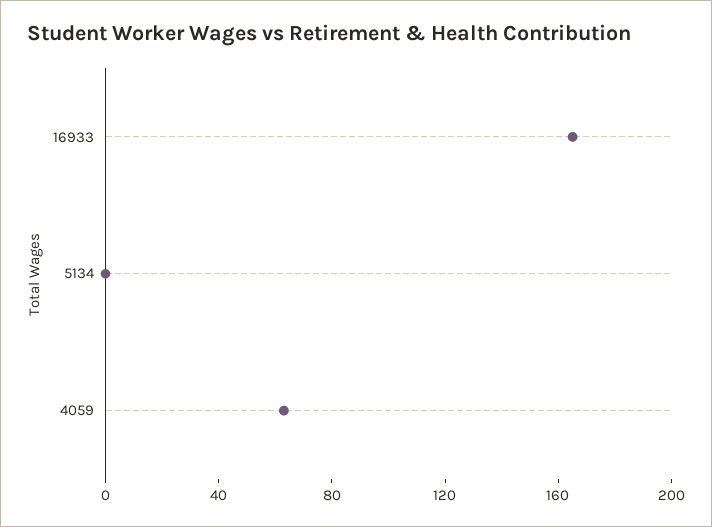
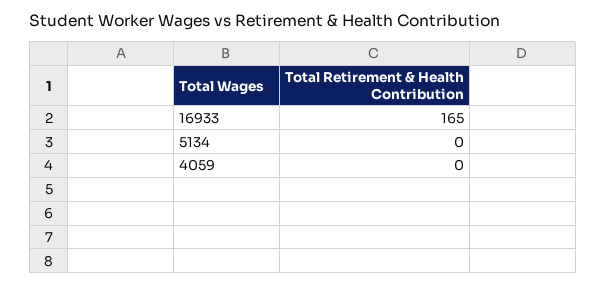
  {
    "16933": 165,
    "5134": 0,
-   "4059": 60
+   "4059": 0
  }

